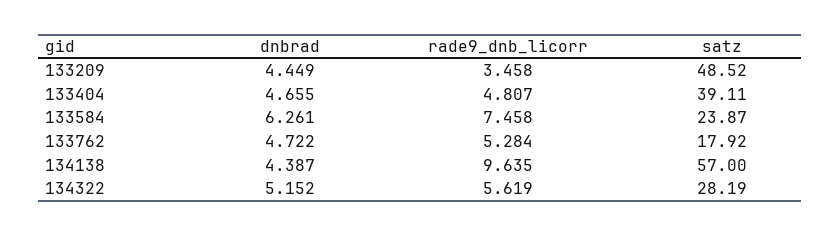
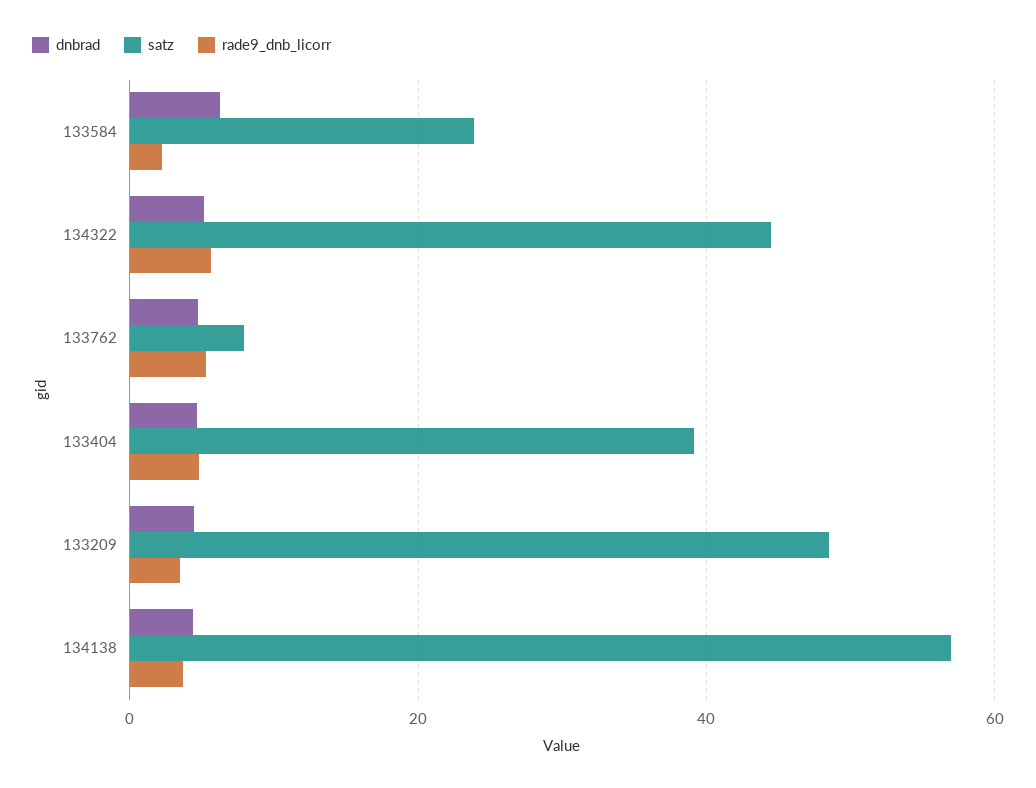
  {
    "dnbrad": {
      "133209": 4.449,
      "133404": 4.655,
      "133584": 6.261,
      "133762": 4.722,
      "134138": 4.387,
      "134322": 5.152
    },
    "rade9_dnb_licorr": {
      "133209": 3.458,
      "133404": 4.807,
-     "133584": 7.458,
+     "133584": 2,
      "133762": 5.284,
-     "134138": 9.635,
+     "134138": 4,
      "134322": 5.619
    },
    "satz": {
      "133209": 48.52,
      "133404": 39.11,
      "133584": 23.87,
-     "133762": 17.92,
+     "133762": 8,
      "134138": 57,
-     "134322": 28.19
+     "134322": 44
    }
  }

